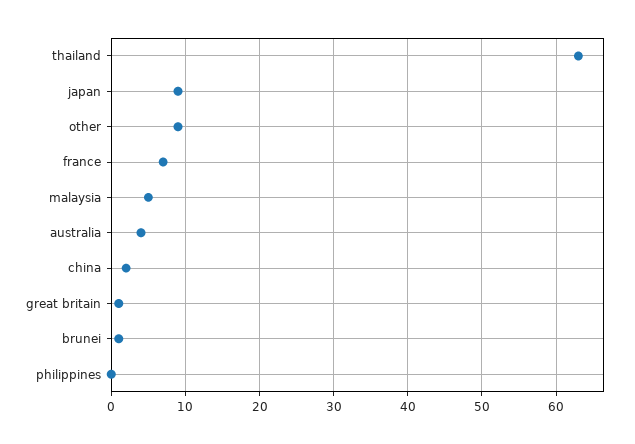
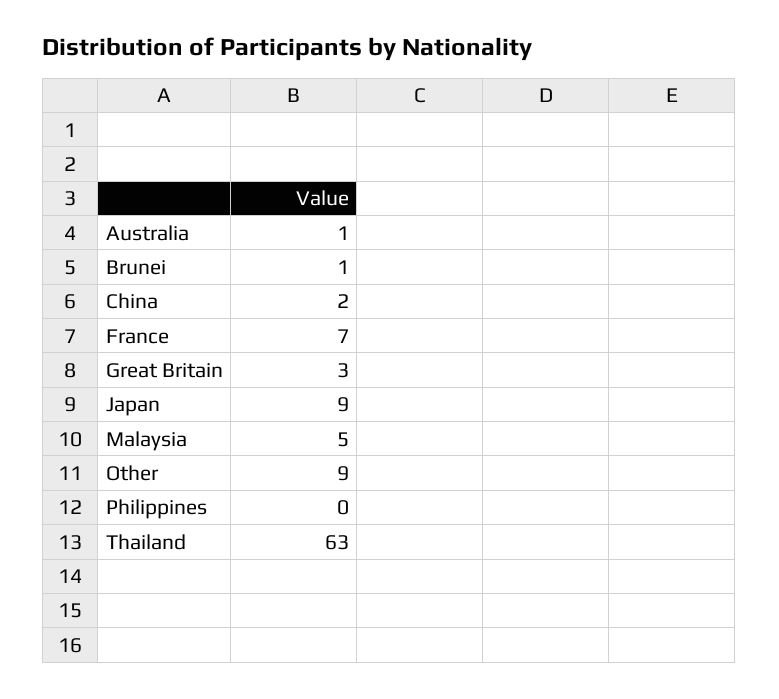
  {
    "thailand": 63,
    "japan": 9,
    "other": 9,
    "france": 7,
    "malaysia": 5,
-   "australia": 4,
+   "australia": 1,
    "china": 2,
-   "great britain": 1,
+   "great britain": 3,
    "brunei": 1,
    "philippines": 0
  }

